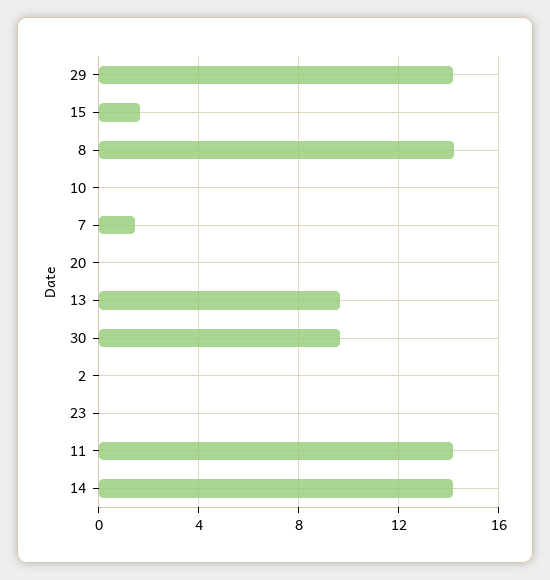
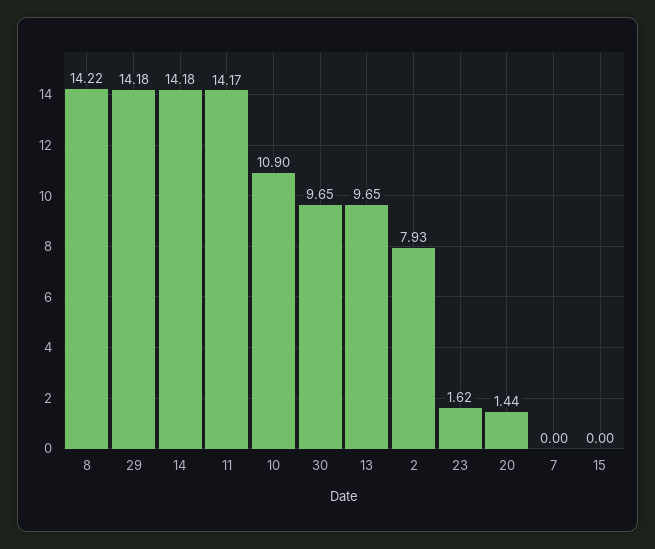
  {
    "29": 14.18,
-   "15": 1.5,
+   "15": 0,
    "8": 14.22,
-   "10": 0,
+   "10": 10.9,
-   "7": 1.5,
+   "7": 0,
-   "20": 0,
+   "20": 1.44,
    "13": 9.65,
    "30": 9.65,
-   "2": 0,
+   "2": 7.93,
-   "23": 0,
+   "23": 1.62,
    "11": 14.17,
    "14": 14.18
  }

